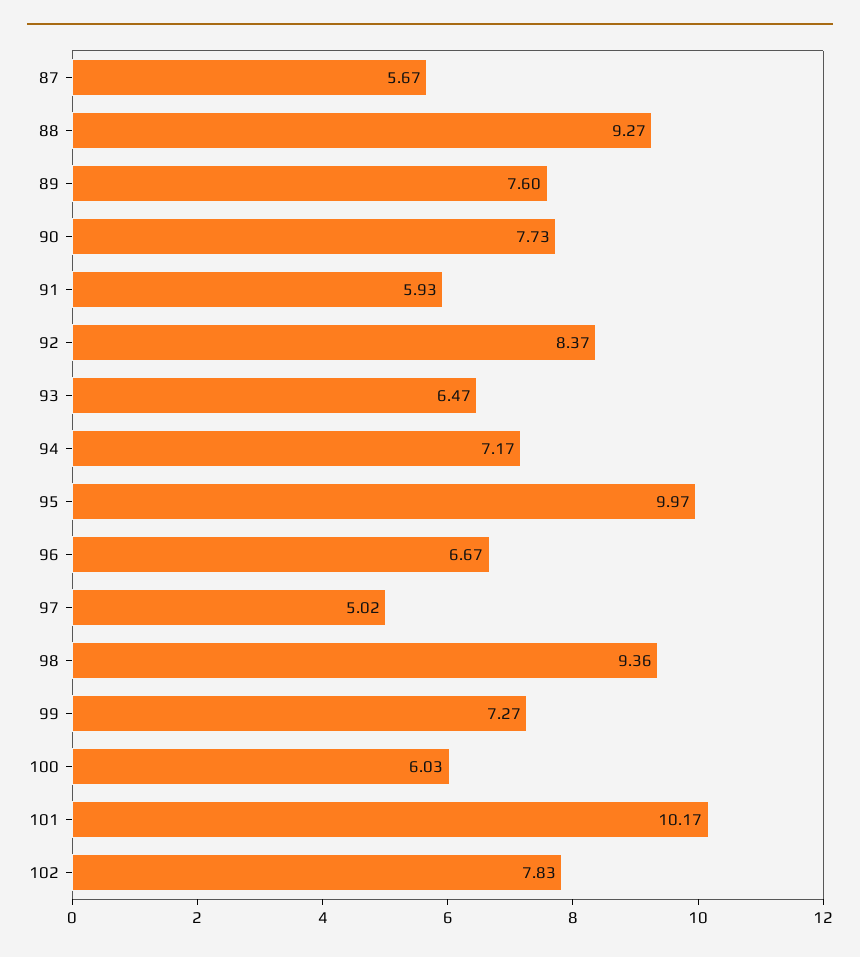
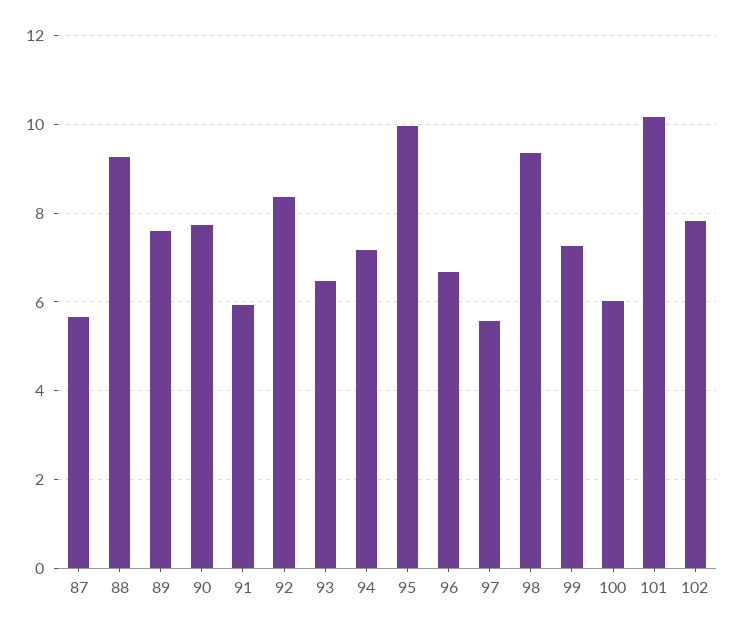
  {
    "87": 5.67,
    "88": 9.27,
    "89": 7.6,
    "90": 7.73,
    "91": 5.93,
    "92": 8.37,
    "93": 6.47,
    "94": 7.17,
    "95": 9.97,
    "96": 6.67,
-   "97": 5.02,
+   "97": 5.6,
    "98": 9.36,
    "99": 7.27,
    "100": 6.03,
    "101": 10.17,
    "102": 7.83
  }

